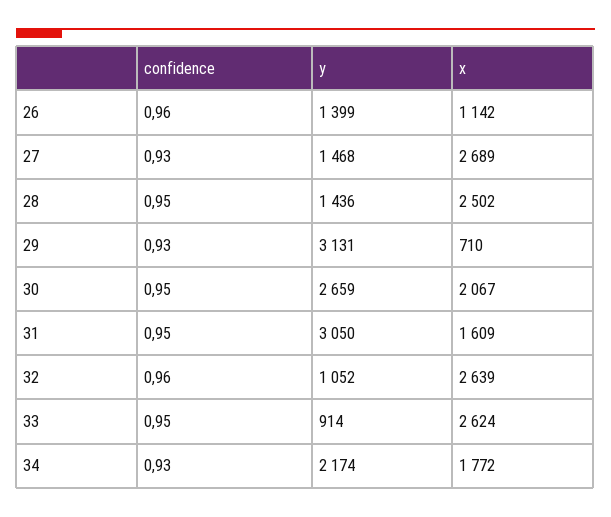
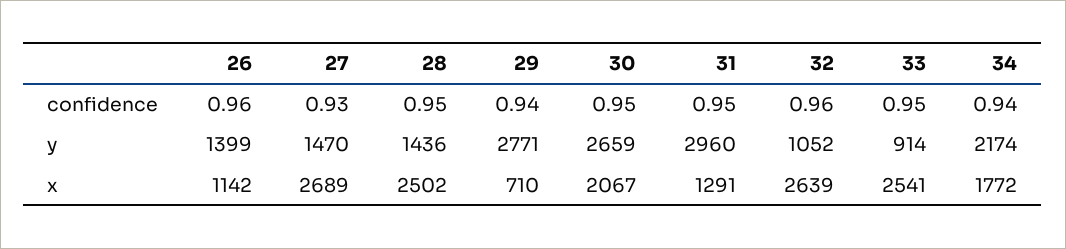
  {
    "confidence": {
      "26": 0.96,
      "27": 0.93,
      "28": 0.95,
-     "29": 0.93,
+     "29": 0.94,
      "30": 0.95,
      "31": 0.95,
      "32": 0.96,
      "33": 0.95,
-     "34": 0.93
+     "34": 0.94
    },
    "y": {
      "26": 1399,
-     "27": 1468,
+     "27": 1470,
      "28": 1436,
-     "29": 3131,
+     "29": 2771,
      "30": 2659,
-     "31": 3050,
+     "31": 2960,
      "32": 1052,
      "33": 914,
      "34": 2174
    },
    "x": {
      "26": 1142,
      "27": 2689,
      "28": 2502,
      "29": 710,
      "30": 2067,
-     "31": 1609,
+     "31": 1291,
      "32": 2639,
-     "33": 2624,
+     "33": 2541,
      "34": 1772
    }
  }

